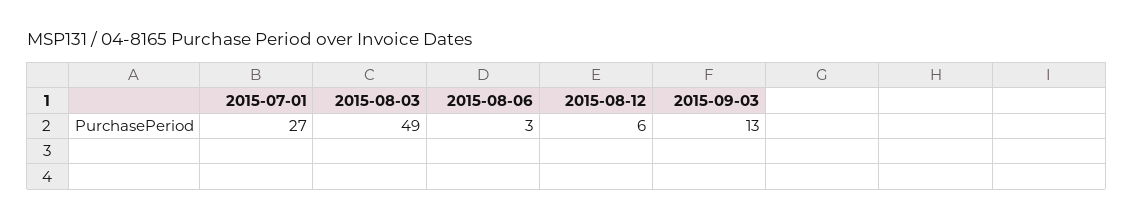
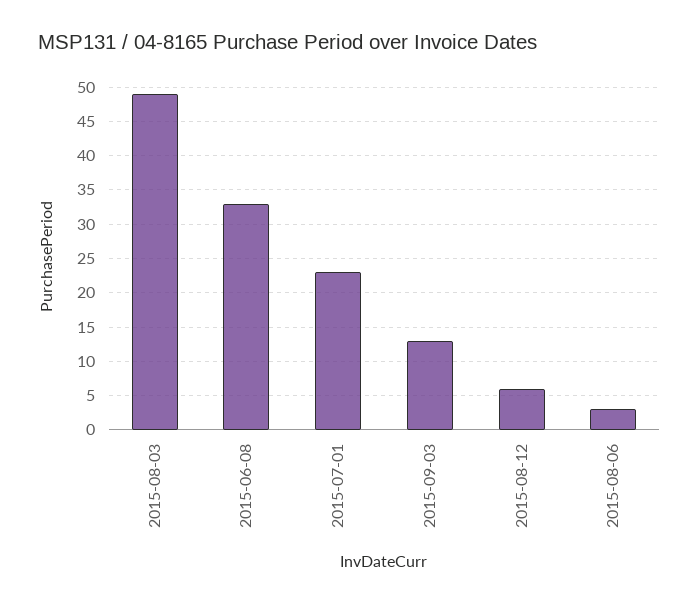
  {
-   "2015-07-01": 27,
+   "2015-07-01": 23,
    "2015-08-03": 49,
    "2015-08-06": 3,
    "2015-08-12": 6,
-   "2015-09-03": 13
+   "2015-09-03": 13,
+   "2015-06-08": 33
  }

